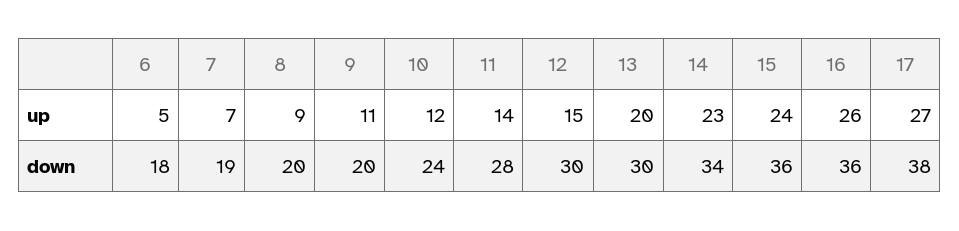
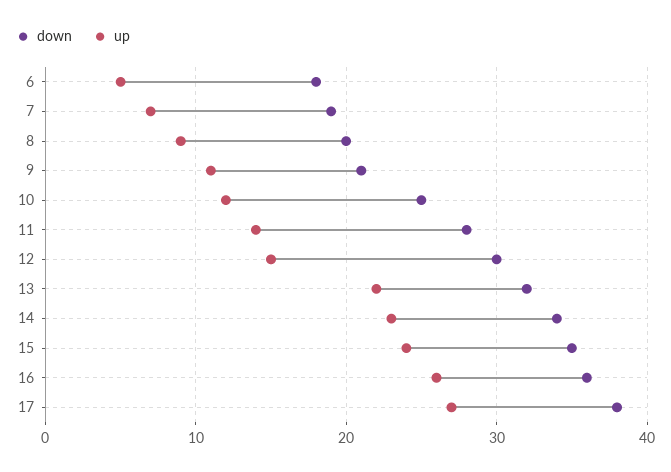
  {
    "up": {
      "6": 5,
      "7": 7,
      "8": 9,
      "9": 11,
      "10": 12,
      "11": 14,
      "12": 15,
-     "13": 20,
+     "13": 22,
      "14": 23,
      "15": 24,
      "16": 26,
      "17": 27
    },
    "down": {
      "6": 18,
      "7": 19,
      "8": 20,
-     "9": 20,
+     "9": 21,
-     "10": 24,
+     "10": 25,
      "11": 28,
      "12": 30,
-     "13": 30,
+     "13": 32,
      "14": 34,
-     "15": 36,
+     "15": 35,
      "16": 36,
      "17": 38
    }
  }

